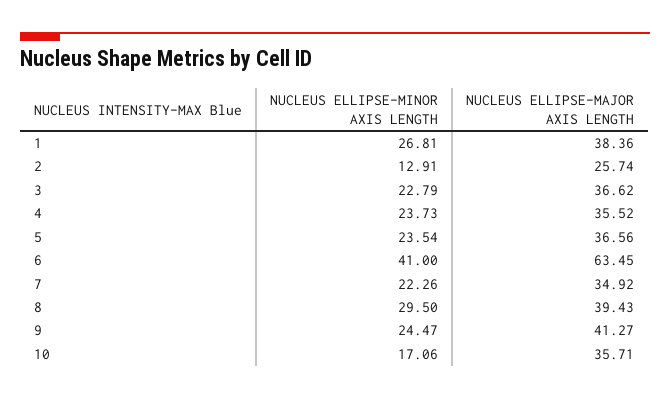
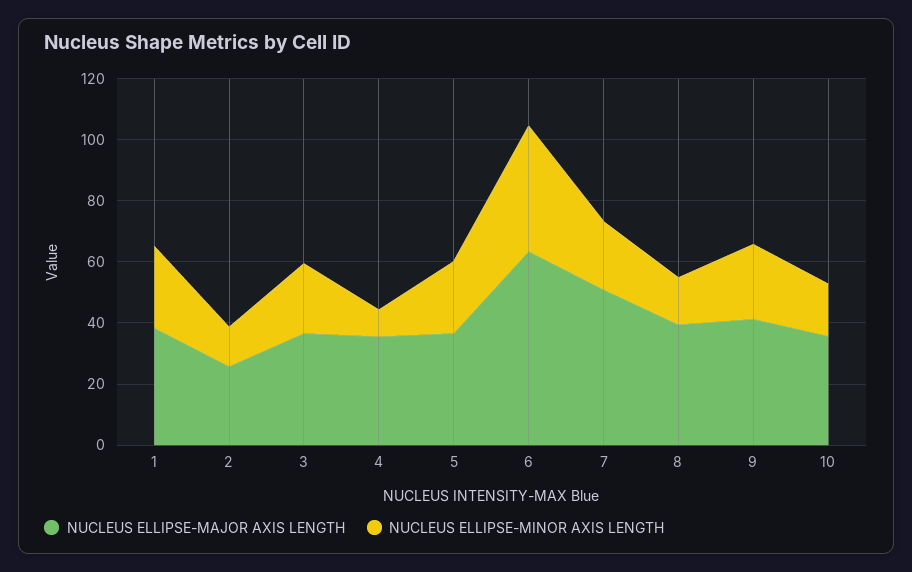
  {
    "NUCLEUS ELLIPSE-MINOR AXIS LENGTH": {
      "1": 26.81,
      "2": 12.91,
      "3": 22.79,
-     "4": 23.73,
+     "4": 10,
      "5": 23.54,
      "6": 41,
      "7": 22.26,
-     "8": 29.5,
+     "8": 15,
      "9": 24.47,
      "10": 17.06
    },
    "NUCLEUS ELLIPSE-MAJOR AXIS LENGTH": {
      "1": 38.36,
      "2": 25.74,
      "3": 36.62,
      "4": 35.52,
      "5": 36.56,
      "6": 63.45,
-     "7": 34.92,
+     "7": 50,
      "8": 39.43,
      "9": 41.27,
      "10": 35.71
    }
  }

